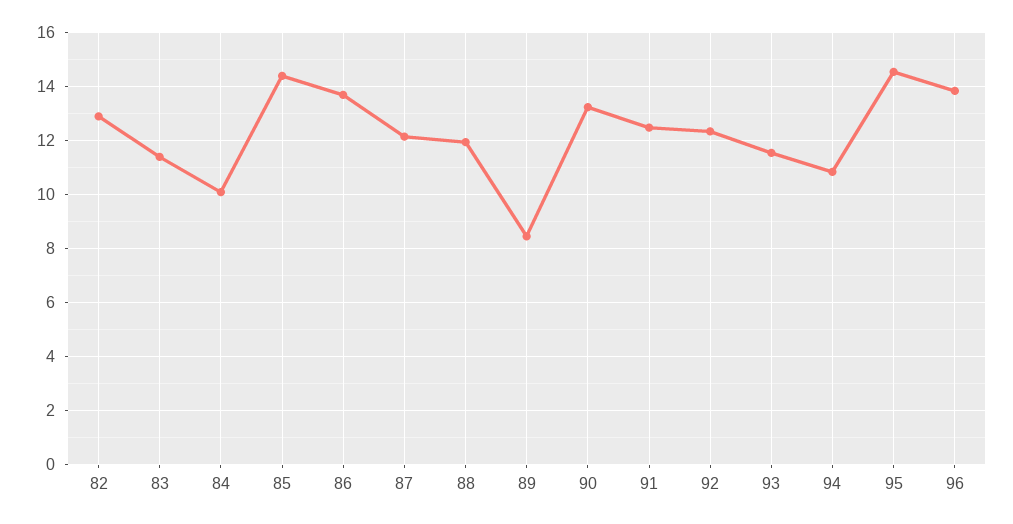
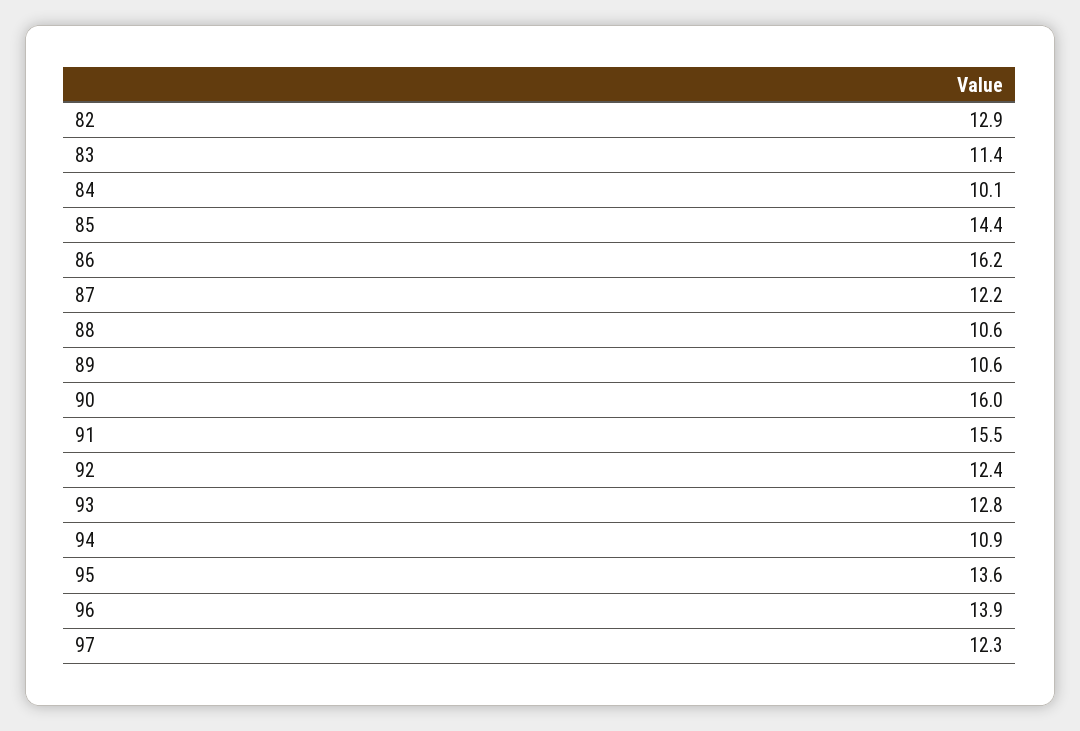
  {
    "82": 12.9,
    "83": 11.4,
    "84": 10.1,
    "85": 14.4,
-   "86": 13.75,
+   "86": 16.2,
    "87": 12.2,
-   "88": 12,
+   "88": 10.6,
-   "89": 8.5,
+   "89": 10.6,
-   "90": 13.25,
+   "90": 16,
-   "91": 12.5,
+   "91": 15.5,
    "92": 12.4,
-   "93": 11.5,
+   "93": 12.8,
    "94": 10.9,
-   "95": 14.5,
+   "95": 13.6,
-   "96": 13.9
+   "96": 13.9,
+   "97": 12.3
  }

